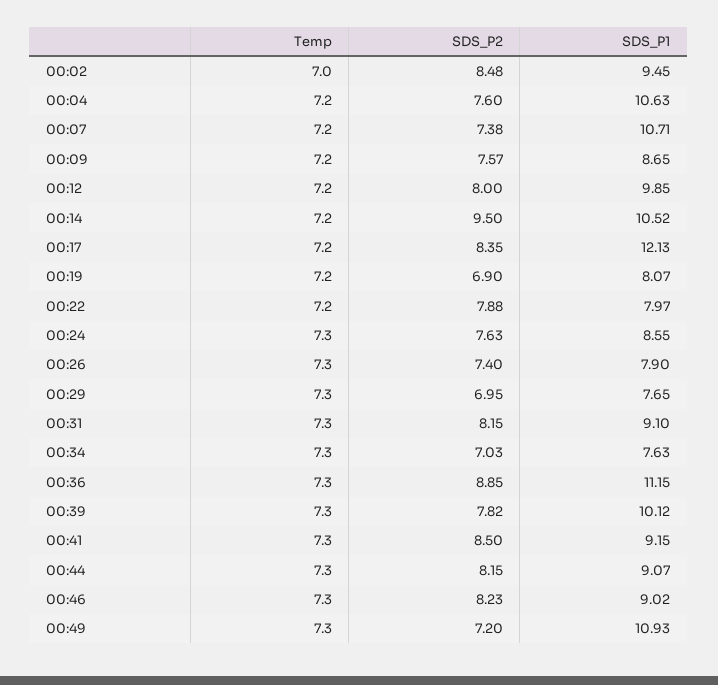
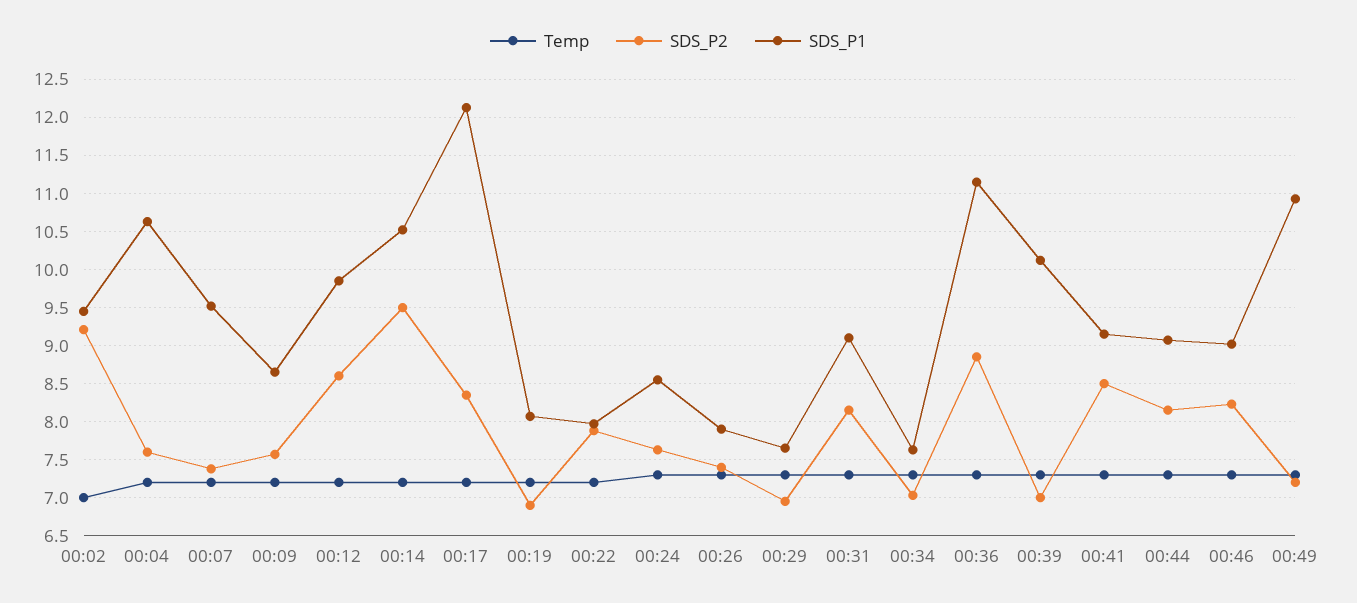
  {
    "Temp": {
      "00:02": 7,
      "00:04": 7.2,
      "00:07": 7.2,
      "00:09": 7.2,
      "00:12": 7.2,
      "00:14": 7.2,
      "00:17": 7.2,
      "00:19": 7.2,
      "00:22": 7.2,
      "00:24": 7.3,
      "00:26": 7.3,
      "00:29": 7.3,
      "00:31": 7.3,
      "00:34": 7.3,
      "00:36": 7.3,
      "00:39": 7.3,
      "00:41": 7.3,
      "00:44": 7.3,
      "00:46": 7.3,
      "00:49": 7.3
    },
    "SDS_P2": {
-     "00:02": 8.48,
+     "00:02": 9.2,
      "00:04": 7.6,
      "00:07": 7.38,
      "00:09": 7.57,
-     "00:12": 8,
+     "00:12": 8.6,
      "00:14": 9.5,
      "00:17": 8.35,
      "00:19": 6.9,
      "00:22": 7.88,
      "00:24": 7.63,
      "00:26": 7.4,
      "00:29": 6.95,
      "00:31": 8.15,
      "00:34": 7.03,
      "00:36": 8.85,
-     "00:39": 7.82,
+     "00:39": 7,
      "00:41": 8.5,
      "00:44": 8.15,
      "00:46": 8.23,
      "00:49": 7.2
    },
    "SDS_P1": {
      "00:02": 9.45,
      "00:04": 10.63,
-     "00:07": 10.71,
+     "00:07": 9.5,
      "00:09": 8.65,
      "00:12": 9.85,
      "00:14": 10.52,
      "00:17": 12.13,
      "00:19": 8.07,
      "00:22": 7.97,
      "00:24": 8.55,
      "00:26": 7.9,
      "00:29": 7.65,
      "00:31": 9.1,
      "00:34": 7.63,
      "00:36": 11.15,
      "00:39": 10.12,
      "00:41": 9.15,
      "00:44": 9.07,
      "00:46": 9.02,
      "00:49": 10.93
    }
  }

